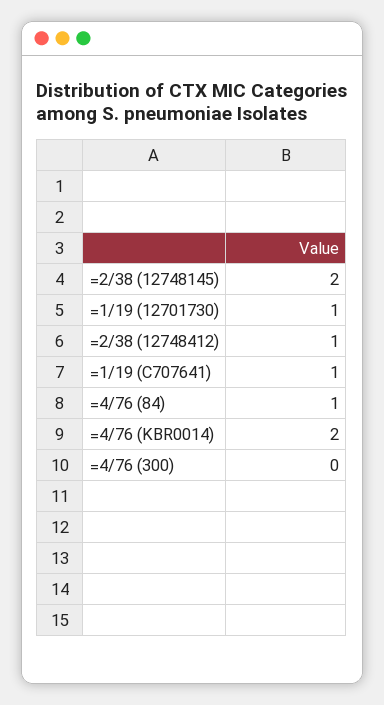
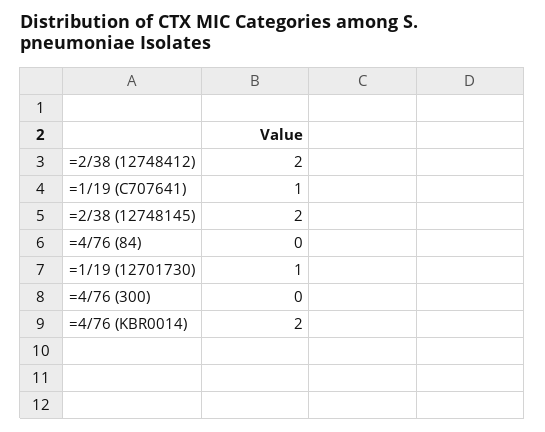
  {
    "=2/38 (12748145)": 2,
    "=1/19 (12701730)": 1,
-   "=2/38 (12748412)": 1,
+   "=2/38 (12748412)": 2,
    "=1/19 (C707641)": 1,
-   "=4/76 (84)": 1,
+   "=4/76 (84)": 0,
    "=4/76 (KBR0014)": 2,
    "=4/76 (300)": 0
  }

